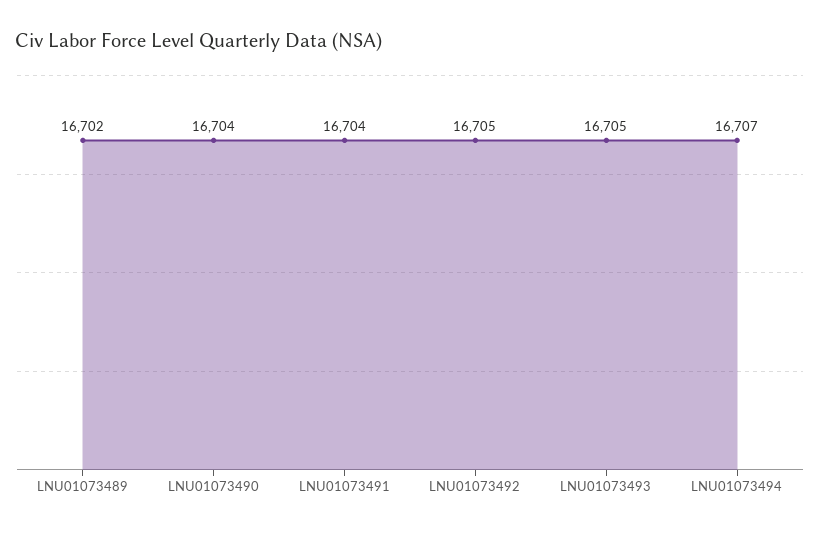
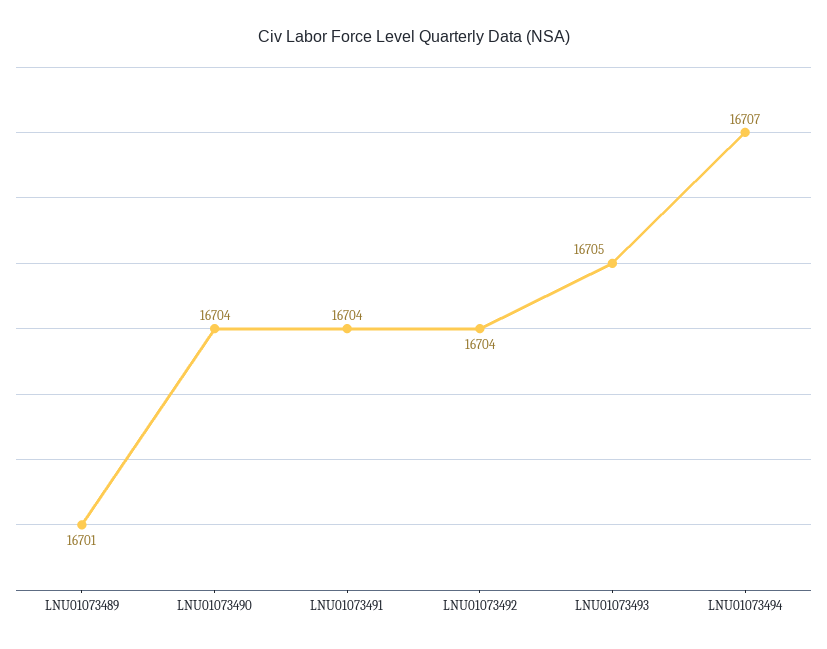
  {
-   "LNU01073489": 16702,
+   "LNU01073489": 16701,
    "LNU01073490": 16704,
    "LNU01073491": 16704,
-   "LNU01073492": 16705,
+   "LNU01073492": 16704,
    "LNU01073493": 16705,
    "LNU01073494": 16707
  }

